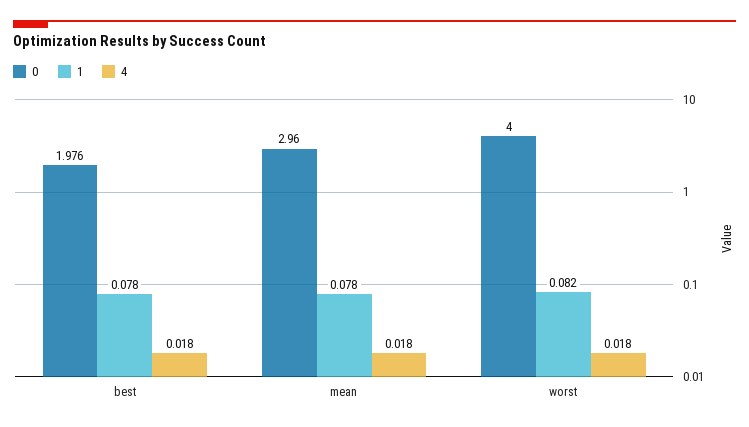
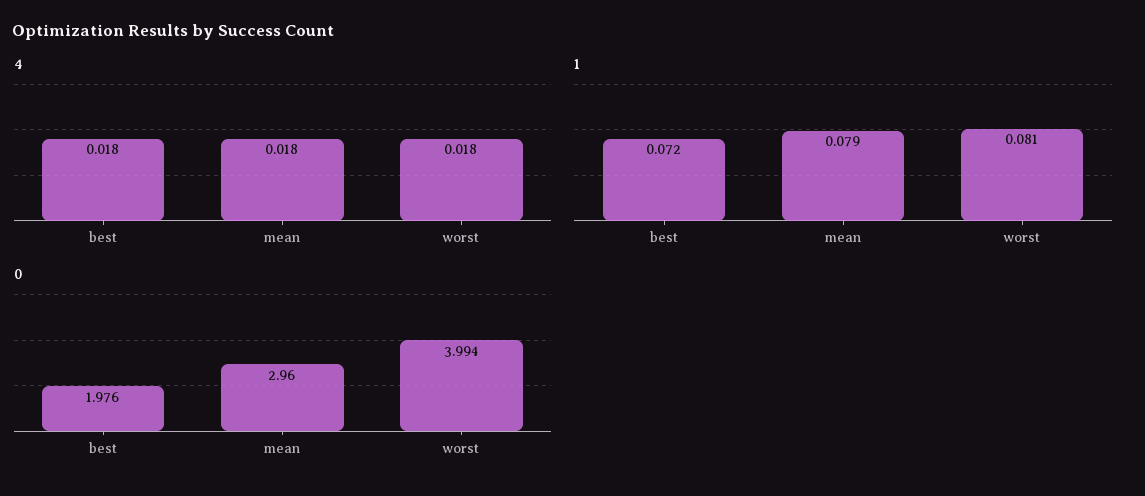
  {
    "0": {
      "best": 1.976,
      "mean": 2.96,
-     "worst": 4
+     "worst": 3.994
    },
    "1": {
-     "best": 0.078,
+     "best": 0.072,
-     "mean": 0.078,
+     "mean": 0.079,
-     "worst": 0.082
+     "worst": 0.081
    },
    "4": {
      "best": 0.018,
      "mean": 0.018,
      "worst": 0.018
    }
  }

